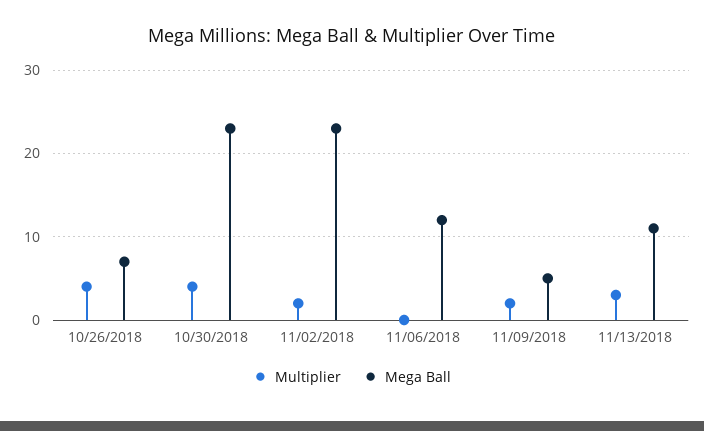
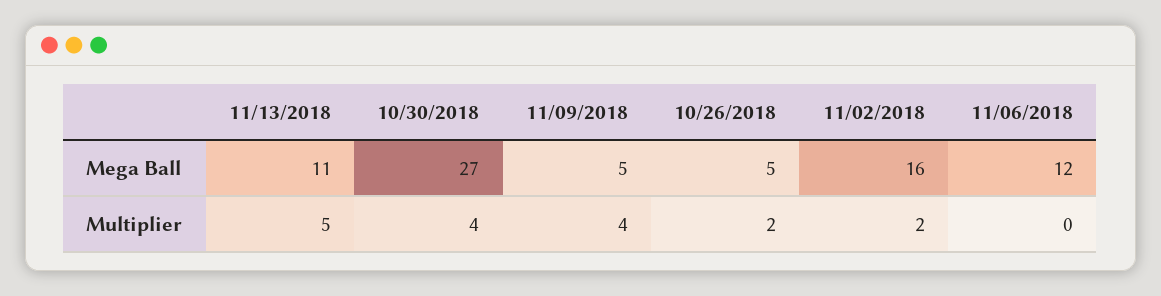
  {
    "Multiplier": {
-     "10/26/2018": 4,
+     "10/26/2018": 2,
      "10/30/2018": 4,
      "11/02/2018": 2,
      "11/06/2018": 0,
-     "11/09/2018": 2,
+     "11/09/2018": 4,
-     "11/13/2018": 3
+     "11/13/2018": 5
    },
    "Mega Ball": {
-     "10/26/2018": 7,
+     "10/26/2018": 5,
-     "10/30/2018": 23,
+     "10/30/2018": 27,
-     "11/02/2018": 23,
+     "11/02/2018": 16,
      "11/06/2018": 12,
      "11/09/2018": 5,
      "11/13/2018": 11
    }
  }

